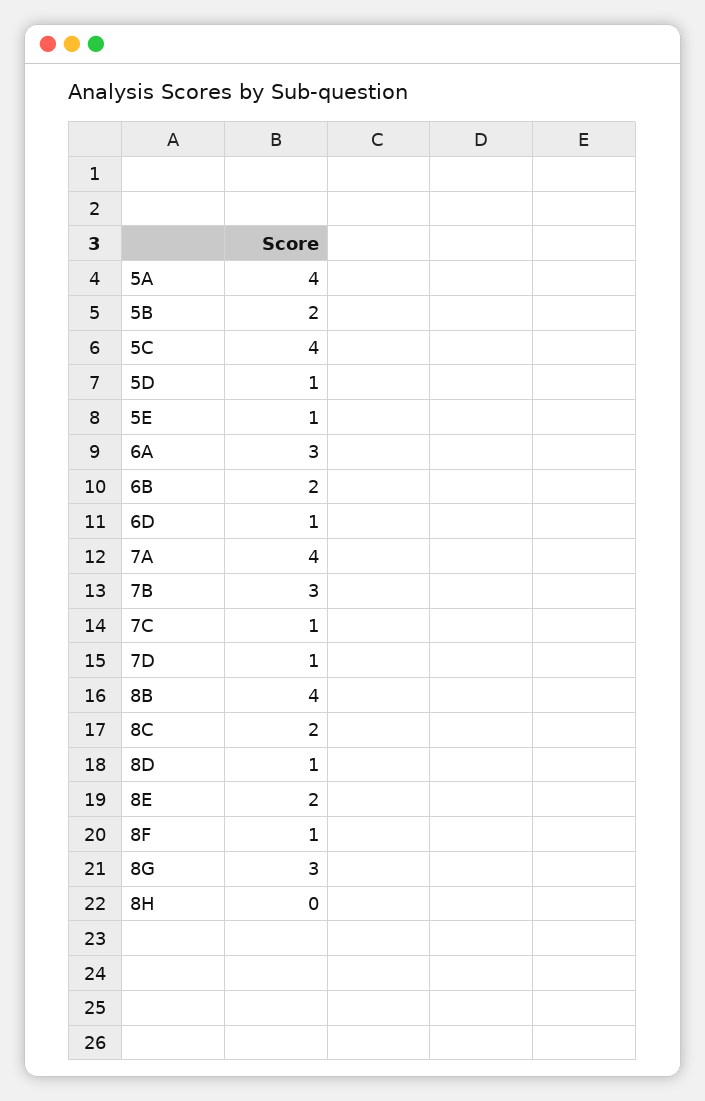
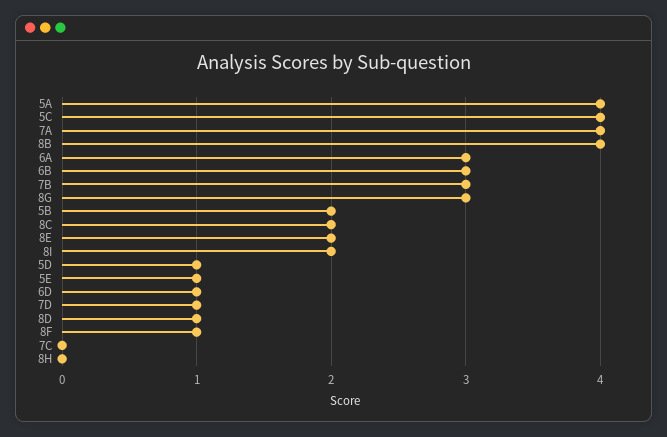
  {
    "5A": 4,
    "5B": 2,
    "5C": 4,
    "5D": 1,
    "5E": 1,
    "6A": 3,
-   "6B": 2,
+   "6B": 3,
    "6D": 1,
    "7A": 4,
    "7B": 3,
-   "7C": 1,
+   "7C": 0,
    "7D": 1,
    "8B": 4,
    "8C": 2,
    "8D": 1,
    "8E": 2,
    "8F": 1,
    "8G": 3,
-   "8H": 0
+   "8H": 0,
+   "8I": 2
  }

